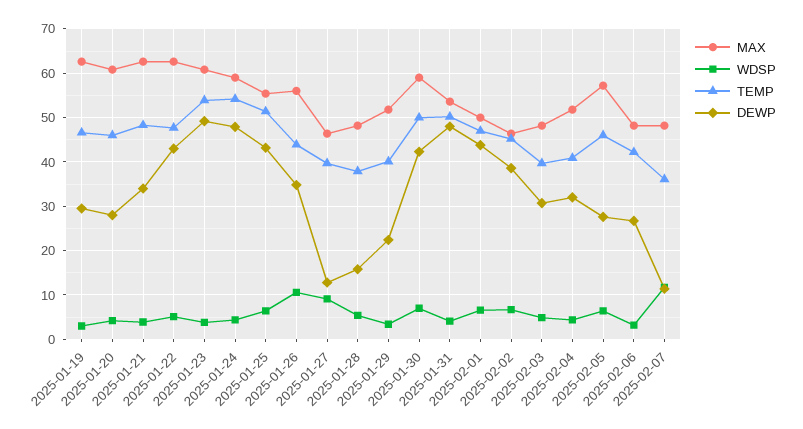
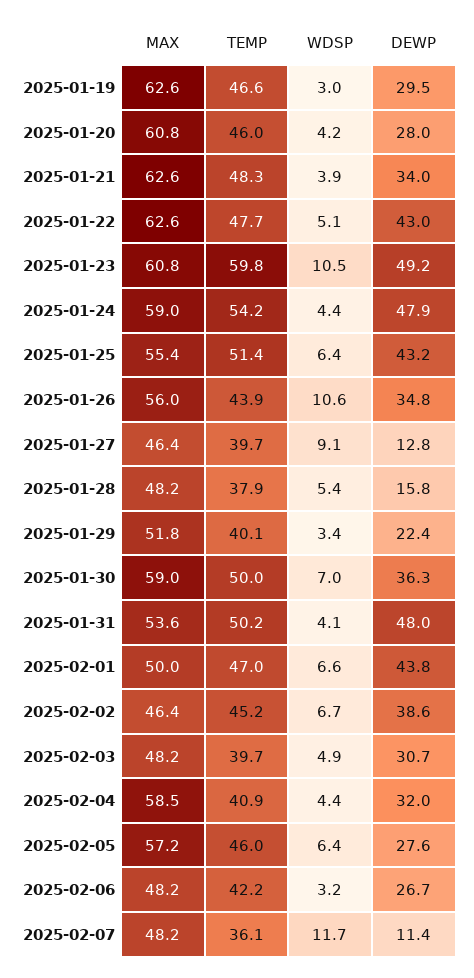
  {
    "MAX": {
      "2025-01-19": 62.6,
      "2025-01-20": 60.8,
      "2025-01-21": 62.6,
      "2025-01-22": 62.6,
      "2025-01-23": 60.8,
      "2025-01-24": 59,
      "2025-01-25": 55.4,
      "2025-01-26": 56,
      "2025-01-27": 46.4,
      "2025-01-28": 48.2,
      "2025-01-29": 51.8,
      "2025-01-30": 59,
      "2025-01-31": 53.6,
      "2025-02-01": 50,
      "2025-02-02": 46.4,
      "2025-02-03": 48.2,
-     "2025-02-04": 52,
+     "2025-02-04": 58.5,
      "2025-02-05": 57.2,
      "2025-02-06": 48.2,
      "2025-02-07": 48.2
    },
    "WDSP": {
      "2025-01-19": 3,
      "2025-01-20": 4.2,
      "2025-01-21": 3.9,
      "2025-01-22": 5.1,
-     "2025-01-23": 4,
+     "2025-01-23": 10.5,
      "2025-01-24": 4.4,
      "2025-01-25": 6.4,
      "2025-01-26": 10.6,
      "2025-01-27": 9.1,
      "2025-01-28": 5.4,
      "2025-01-29": 3.4,
      "2025-01-30": 7,
      "2025-01-31": 4.1,
      "2025-02-01": 6.6,
      "2025-02-02": 6.7,
      "2025-02-03": 4.9,
      "2025-02-04": 4.4,
      "2025-02-05": 6.4,
      "2025-02-06": 3.2,
      "2025-02-07": 11.7
    },
    "TEMP": {
      "2025-01-19": 46.6,
      "2025-01-20": 46,
      "2025-01-21": 48.3,
      "2025-01-22": 47.7,
-     "2025-01-23": 54,
+     "2025-01-23": 59.8,
      "2025-01-24": 54.2,
      "2025-01-25": 51.4,
      "2025-01-26": 43.9,
      "2025-01-27": 39.7,
      "2025-01-28": 37.9,
      "2025-01-29": 40.1,
      "2025-01-30": 50,
      "2025-01-31": 50.2,
      "2025-02-01": 47,
      "2025-02-02": 45.2,
      "2025-02-03": 39.7,
      "2025-02-04": 40.9,
      "2025-02-05": 46,
      "2025-02-06": 42.2,
      "2025-02-07": 36.1
    },
    "DEWP": {
      "2025-01-19": 29.5,
      "2025-01-20": 28,
      "2025-01-21": 34,
      "2025-01-22": 43,
      "2025-01-23": 49.2,
      "2025-01-24": 47.9,
      "2025-01-25": 43.2,
      "2025-01-26": 34.8,
      "2025-01-27": 12.8,
      "2025-01-28": 15.8,
      "2025-01-29": 22.4,
-     "2025-01-30": 42,
+     "2025-01-30": 36.3,
      "2025-01-31": 48,
      "2025-02-01": 43.8,
      "2025-02-02": 38.6,
      "2025-02-03": 30.7,
      "2025-02-04": 32,
      "2025-02-05": 27.6,
      "2025-02-06": 26.7,
      "2025-02-07": 11.4
    }
  }

